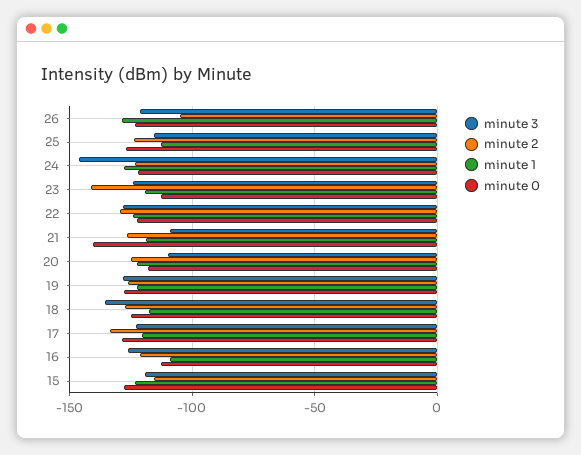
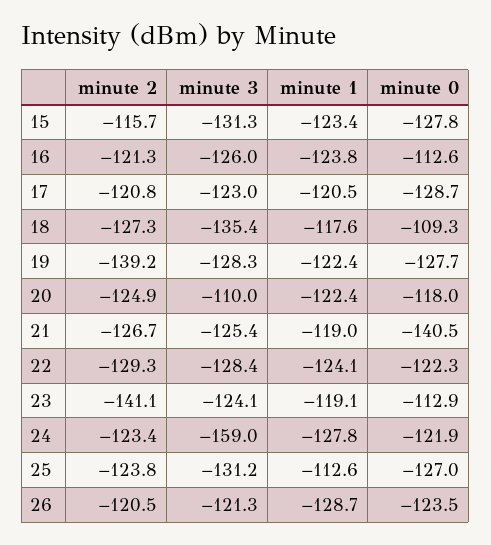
  {
    "minute 3": {
      "26": -121.3,
-     "25": -115,
+     "25": -131.2,
-     "24": -145,
+     "24": -159,
      "23": -124.1,
      "22": -128.4,
-     "21": -110,
+     "21": -125.4,
      "20": -110,
      "19": -128.3,
      "18": -135.4,
      "17": -123,
      "16": -126,
-     "15": -120
+     "15": -131.3
    },
    "minute 2": {
-     "26": -105,
+     "26": -120.5,
      "25": -123.8,
      "24": -123.4,
      "23": -141.1,
      "22": -129.3,
      "21": -126.7,
      "20": -124.9,
-     "19": -125,
+     "19": -139.2,
      "18": -127.3,
-     "17": -135,
+     "17": -120.8,
      "16": -121.3,
      "15": -115.7
    },
    "minute 1": {
      "26": -128.7,
      "25": -112.6,
      "24": -127.8,
      "23": -119.1,
      "22": -124.1,
      "21": -119,
      "20": -122.4,
      "19": -122.4,
      "18": -117.6,
      "17": -120.5,
-     "16": -110,
+     "16": -123.8,
      "15": -123.4
    },
    "minute 0": {
      "26": -123.5,
      "25": -127,
      "24": -121.9,
      "23": -112.9,
      "22": -122.3,
      "21": -140.5,
      "20": -118,
      "19": -127.7,
-     "18": -125,
+     "18": -109.3,
      "17": -128.7,
      "16": -112.6,
      "15": -127.8
    }
  }

